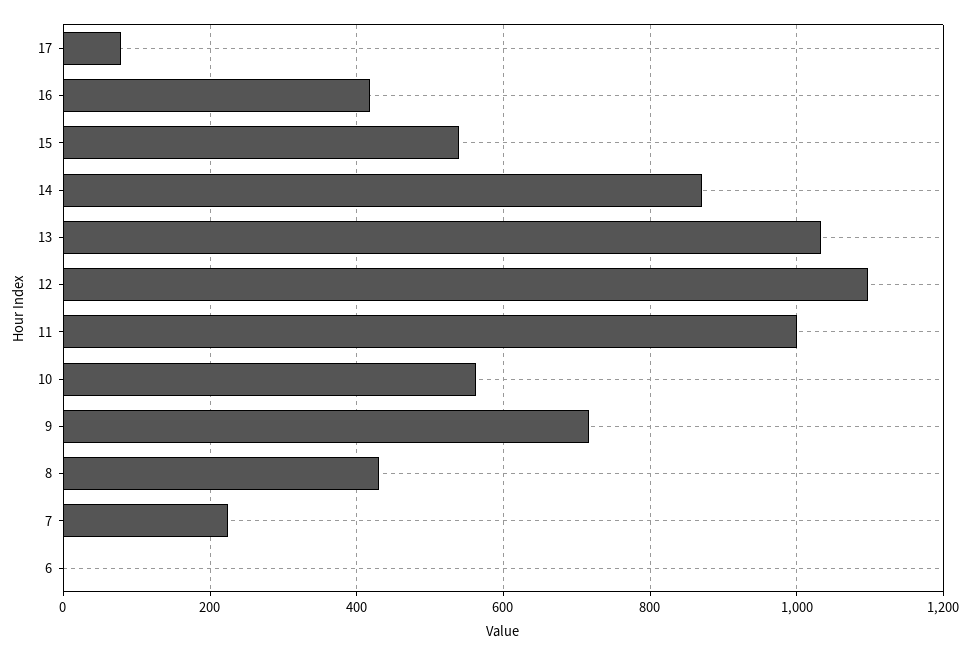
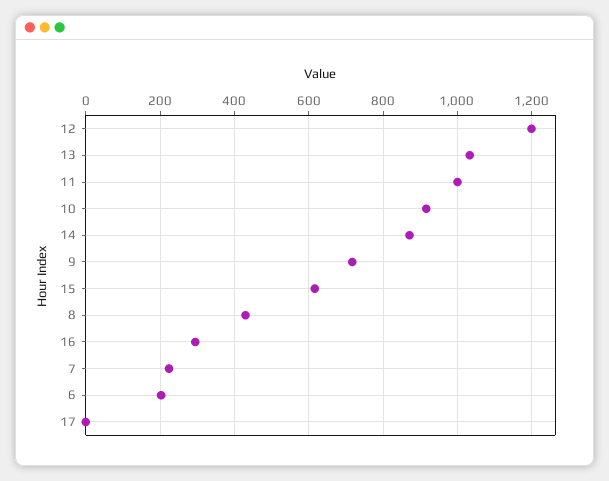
  {
-   "17": 80,
+   "17": 0,
-   "16": 420,
+   "16": 300,
-   "15": 540,
+   "15": 620,
    "14": 880,
    "13": 1040,
-   "12": 1100,
+   "12": 1200,
    "11": 1000,
-   "10": 560,
+   "10": 920,
    "9": 720,
    "8": 440,
    "7": 220,
-   "6": 0
+   "6": 200
  }

